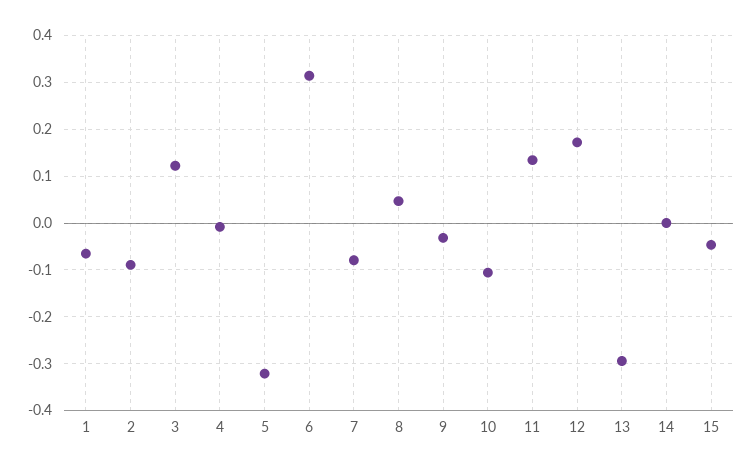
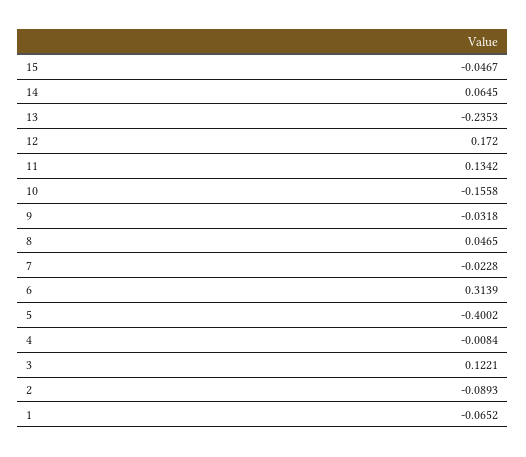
  {
    "1": -0.0652,
    "2": -0.0893,
    "3": 0.1221,
    "4": -0.0084,
-   "5": -0.32,
+   "5": -0.4002,
    "6": 0.3139,
-   "7": -0.08,
+   "7": -0.0228,
    "8": 0.0465,
    "9": -0.0318,
-   "10": -0.1,
+   "10": -0.1558,
    "11": 0.1342,
    "12": 0.172,
-   "13": -0.3,
+   "13": -0.2353,
-   "14": 0,
+   "14": 0.0645,
    "15": -0.0467
  }

